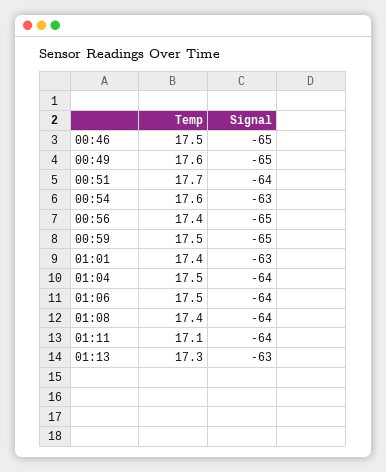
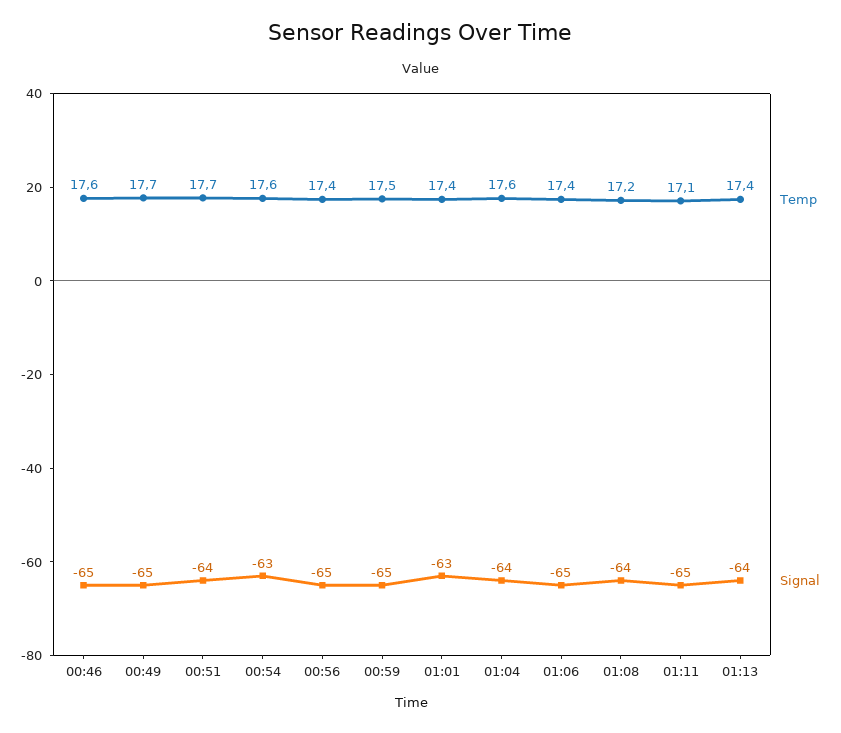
  {
    "Temp": {
-     "00:46": 17.5,
+     "00:46": 17.6,
-     "00:49": 17.6,
+     "00:49": 17.7,
      "00:51": 17.7,
      "00:54": 17.6,
      "00:56": 17.4,
      "00:59": 17.5,
      "01:01": 17.4,
-     "01:04": 17.5,
+     "01:04": 17.6,
-     "01:06": 17.5,
+     "01:06": 17.4,
-     "01:08": 17.4,
+     "01:08": 17.2,
      "01:11": 17.1,
-     "01:13": 17.3
+     "01:13": 17.4
    },
    "Signal": {
      "00:46": -65,
      "00:49": -65,
      "00:51": -64,
      "00:54": -63,
      "00:56": -65,
      "00:59": -65,
      "01:01": -63,
      "01:04": -64,
-     "01:06": -64,
+     "01:06": -65,
      "01:08": -64,
-     "01:11": -64,
+     "01:11": -65,
-     "01:13": -63
+     "01:13": -64
    }
  }

